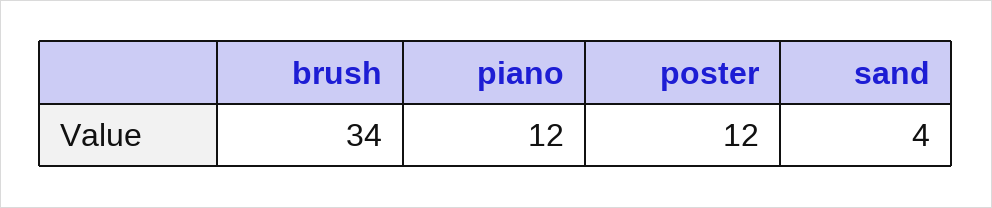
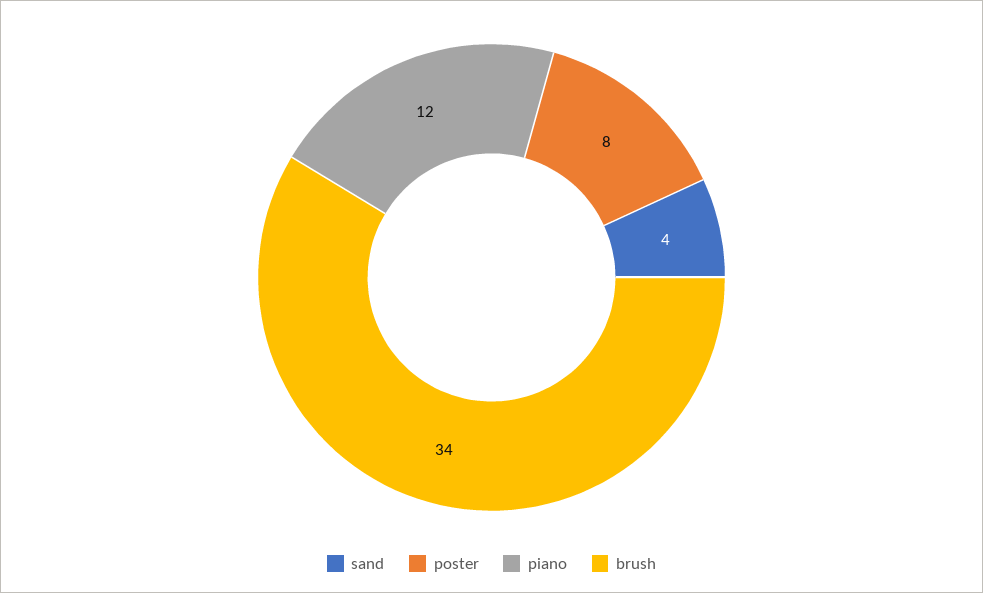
  {
    "brush": 34,
    "piano": 12,
-   "poster": 12,
+   "poster": 8,
    "sand": 4
  }

